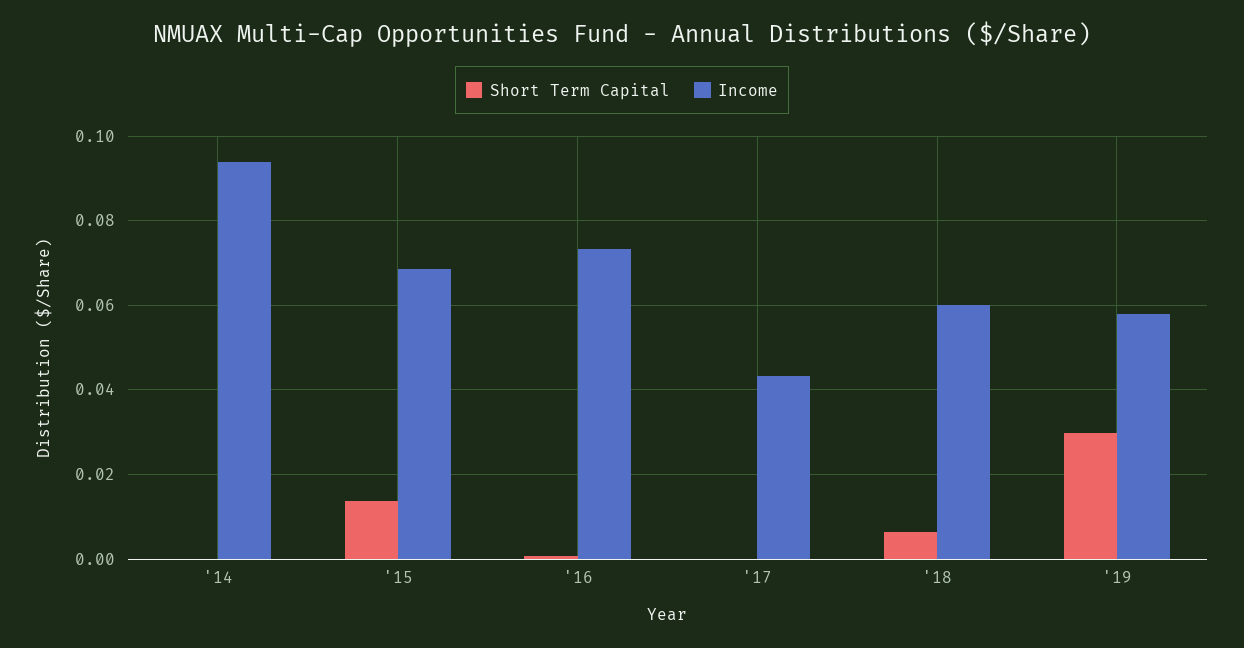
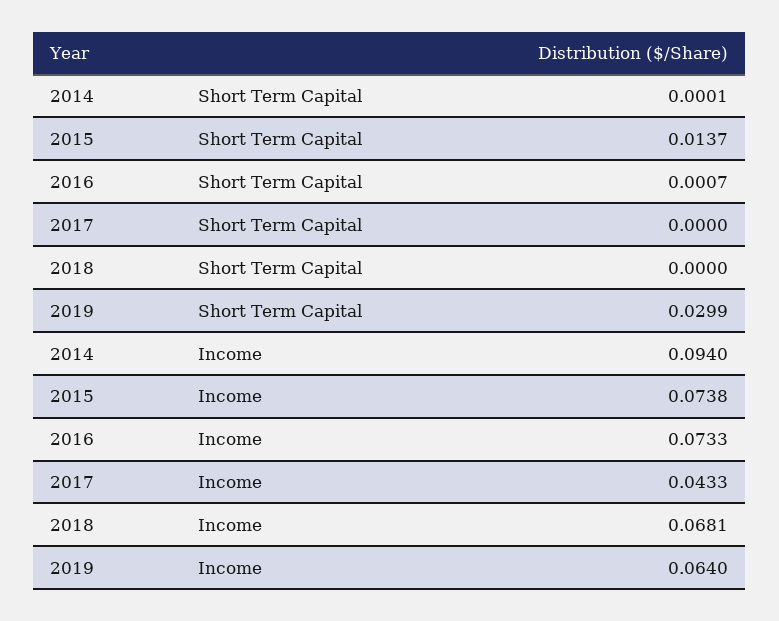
  {
    "Short Term Capital": {
      "'14": 0.0001,
      "'15": 0.0137,
      "'16": 0.0007,
      "'17": 0,
-     "'18": 0.006,
+     "'18": 0,
      "'19": 0.0299
    },
    "Income": {
      "'14": 0.094,
-     "'15": 0.068,
+     "'15": 0.0738,
      "'16": 0.0733,
      "'17": 0.0433,
-     "'18": 0.06,
+     "'18": 0.0681,
-     "'19": 0.058
+     "'19": 0.064
    }
  }

